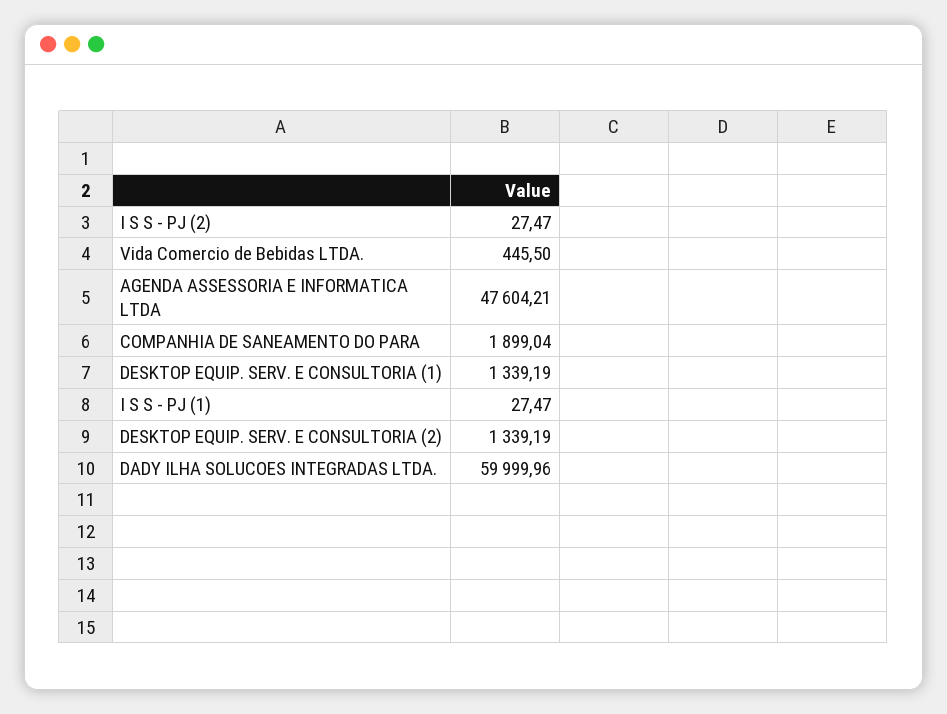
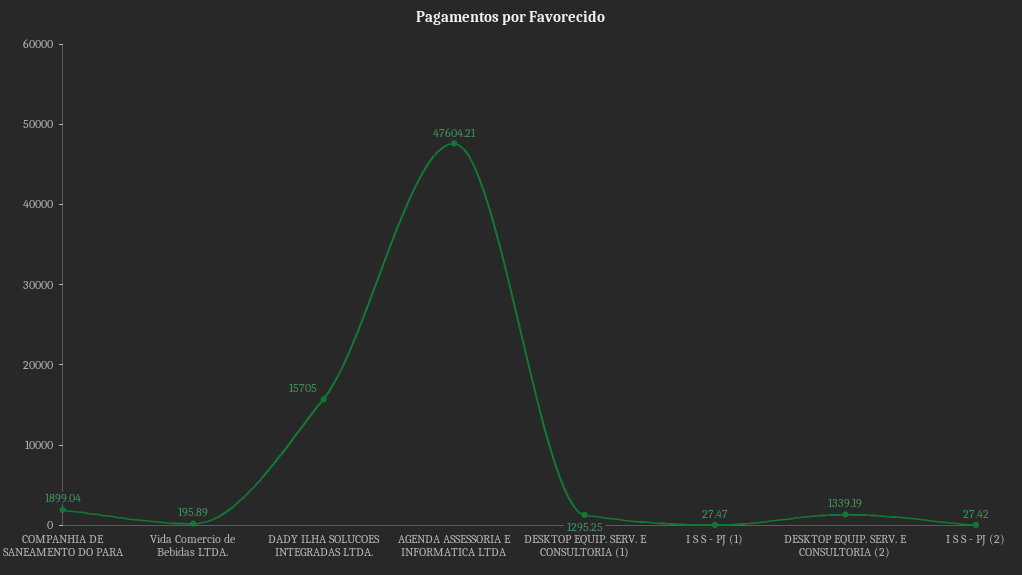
  {
-   "I S S - PJ (2)": 27.47,
+   "I S S - PJ (2)": 27.42,
-   "Vida Comercio de Bebidas LTDA.": 445.5,
+   "Vida Comercio de Bebidas LTDA.": 195.89,
    "AGENDA ASSESSORIA E INFORMATICA LTDA": 47604.21,
    "COMPANHIA DE SANEAMENTO DO PARA": 1899.04,
-   "DESKTOP EQUIP. SERV. E CONSULTORIA (1)": 1339.19,
+   "DESKTOP EQUIP. SERV. E CONSULTORIA (1)": 1295.25,
    "I S S - PJ (1)": 27.47,
    "DESKTOP EQUIP. SERV. E CONSULTORIA (2)": 1339.19,
-   "DADY ILHA SOLUCOES INTEGRADAS LTDA.": 59999.96
+   "DADY ILHA SOLUCOES INTEGRADAS LTDA.": 15705
  }

